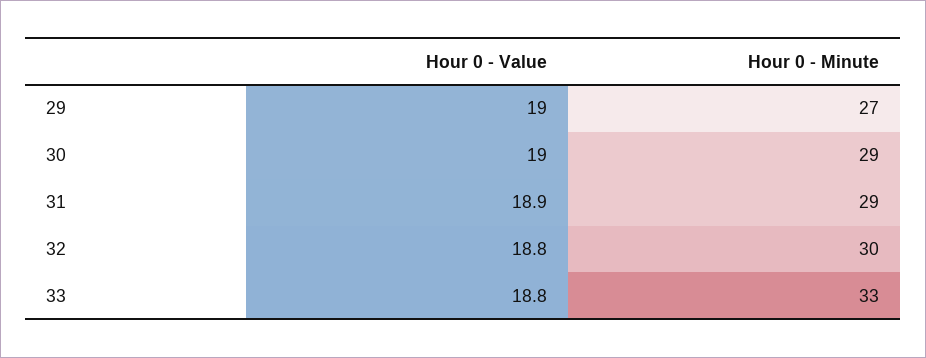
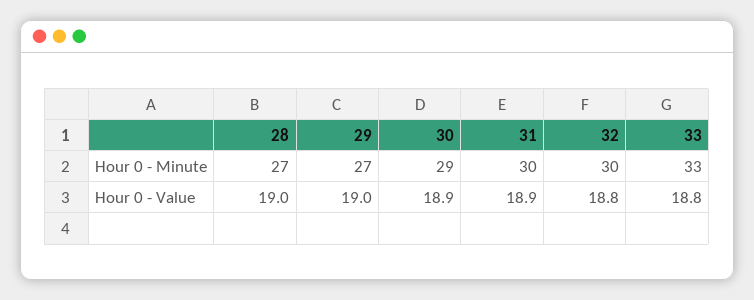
  {
    "Hour 0 - Value": {
      "29": 19,
-     "30": 19,
+     "30": 18.9,
      "31": 18.9,
      "32": 18.8,
-     "33": 18.8
+     "33": 18.8,
+     "28": 19
    },
    "Hour 0 - Minute": {
      "29": 27,
      "30": 29,
-     "31": 29,
+     "31": 30,
      "32": 30,
-     "33": 33
+     "33": 33,
+     "28": 27
    }
  }

